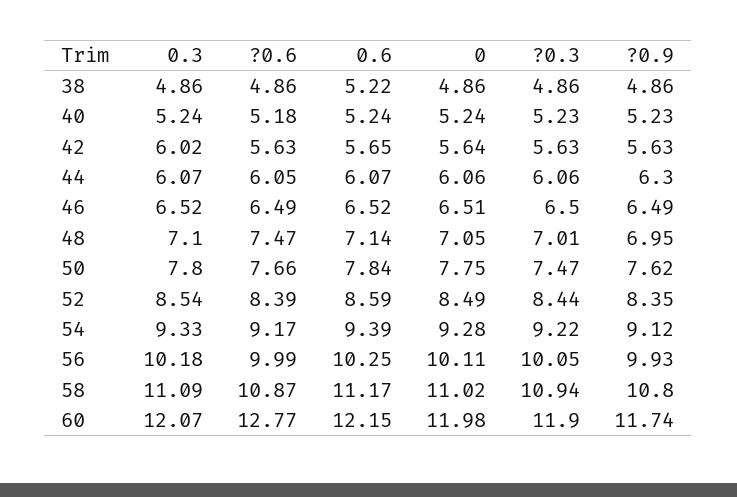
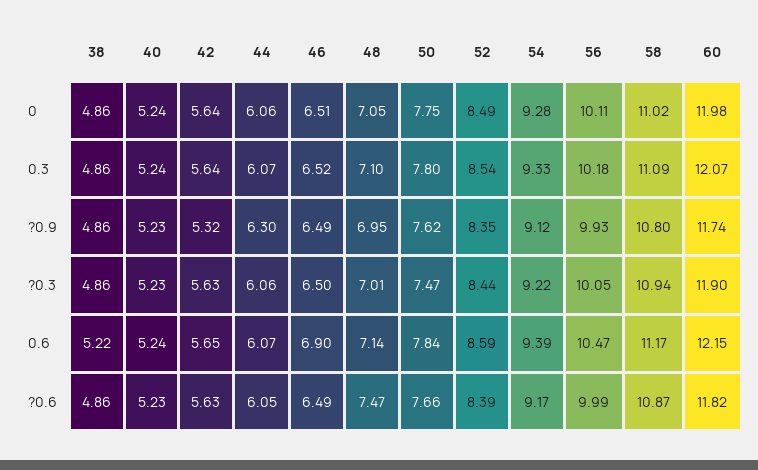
  {
    "0.3": {
      "38": 4.86,
      "40": 5.24,
-     "42": 6.02,
+     "42": 5.64,
      "44": 6.07,
      "46": 6.52,
      "48": 7.1,
      "50": 7.8,
      "52": 8.54,
      "54": 9.33,
      "56": 10.18,
      "58": 11.09,
      "60": 12.07
    },
    "?0.6": {
      "38": 4.86,
-     "40": 5.18,
+     "40": 5.23,
      "42": 5.63,
      "44": 6.05,
      "46": 6.49,
      "48": 7.47,
      "50": 7.66,
      "52": 8.39,
      "54": 9.17,
      "56": 9.99,
      "58": 10.87,
-     "60": 12.77
+     "60": 11.82
    },
    "0.6": {
      "38": 5.22,
      "40": 5.24,
      "42": 5.65,
      "44": 6.07,
-     "46": 6.52,
+     "46": 6.9,
      "48": 7.14,
      "50": 7.84,
      "52": 8.59,
      "54": 9.39,
-     "56": 10.25,
+     "56": 10.47,
      "58": 11.17,
      "60": 12.15
    },
    "0": {
      "38": 4.86,
      "40": 5.24,
      "42": 5.64,
      "44": 6.06,
      "46": 6.51,
      "48": 7.05,
      "50": 7.75,
      "52": 8.49,
      "54": 9.28,
      "56": 10.11,
      "58": 11.02,
      "60": 11.98
    },
    "?0.3": {
      "38": 4.86,
      "40": 5.23,
      "42": 5.63,
      "44": 6.06,
      "46": 6.5,
      "48": 7.01,
      "50": 7.47,
      "52": 8.44,
      "54": 9.22,
      "56": 10.05,
      "58": 10.94,
      "60": 11.9
    },
    "?0.9": {
      "38": 4.86,
      "40": 5.23,
-     "42": 5.63,
+     "42": 5.32,
      "44": 6.3,
      "46": 6.49,
      "48": 6.95,
      "50": 7.62,
      "52": 8.35,
      "54": 9.12,
      "56": 9.93,
      "58": 10.8,
      "60": 11.74
    }
  }

